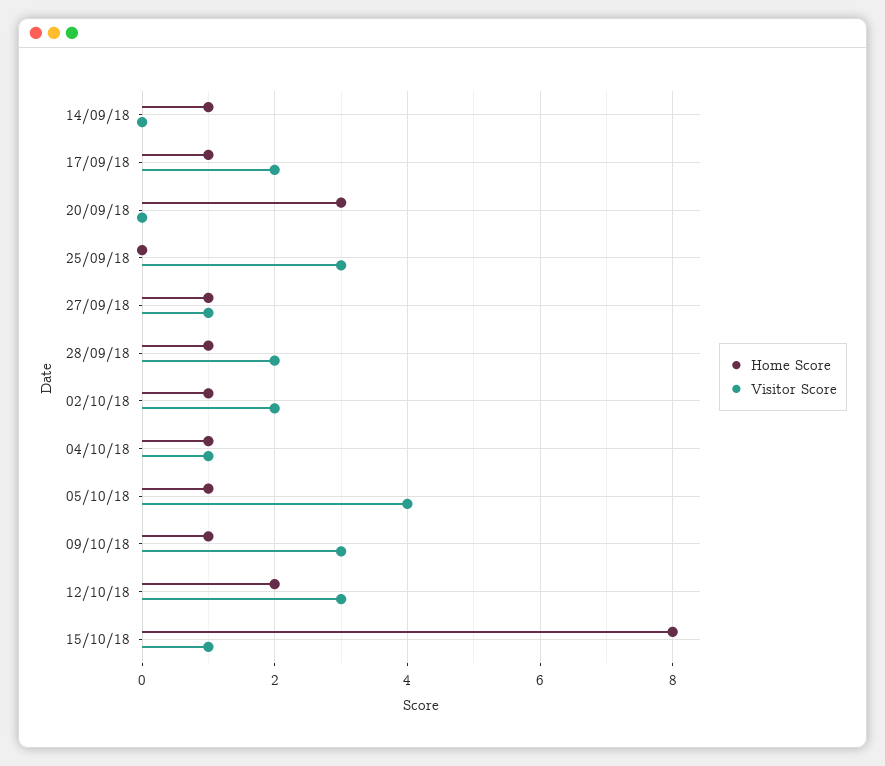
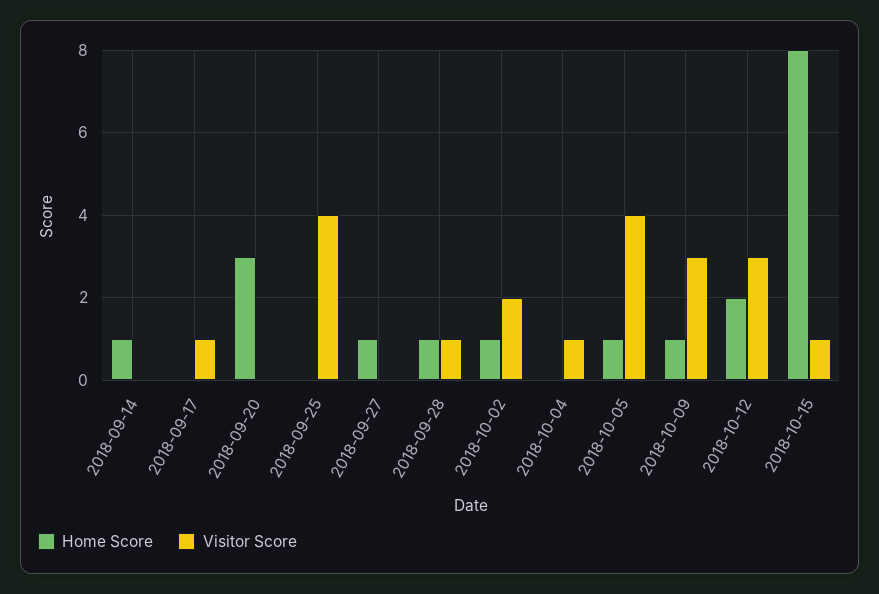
  {
    "Home Score": {
      "14/09/18": 1,
-     "17/09/18": 1,
+     "17/09/18": 0,
      "20/09/18": 3,
      "25/09/18": 0,
      "27/09/18": 1,
      "28/09/18": 1,
      "02/10/18": 1,
-     "04/10/18": 1,
+     "04/10/18": 0,
      "05/10/18": 1,
      "09/10/18": 1,
      "12/10/18": 2,
      "15/10/18": 8
    },
    "Visitor Score": {
      "14/09/18": 0,
-     "17/09/18": 2,
+     "17/09/18": 1,
      "20/09/18": 0,
-     "25/09/18": 3,
+     "25/09/18": 4,
-     "27/09/18": 1,
+     "27/09/18": 0,
-     "28/09/18": 2,
+     "28/09/18": 1,
      "02/10/18": 2,
      "04/10/18": 1,
      "05/10/18": 4,
      "09/10/18": 3,
      "12/10/18": 3,
      "15/10/18": 1
    }
  }

